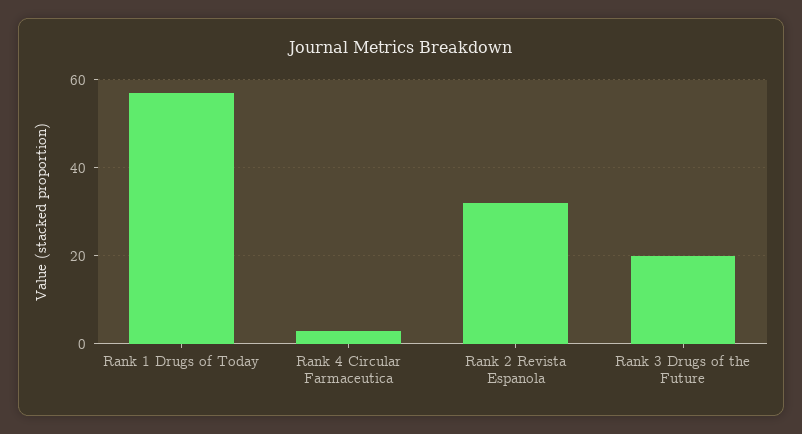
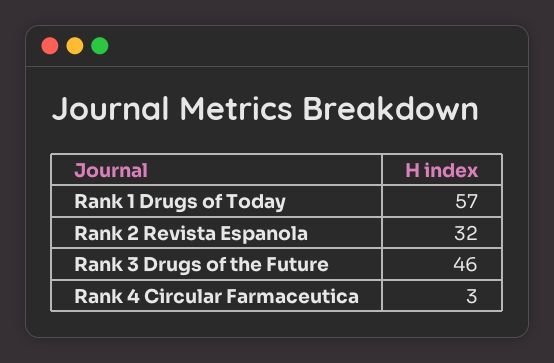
  {
    "Rank 1 Drugs of Today": 57,
    "Rank 4 Circular Farmaceutica": 3,
    "Rank 2 Revista Espanola": 32,
-   "Rank 3 Drugs of the Future": 20
+   "Rank 3 Drugs of the Future": 46
  }

